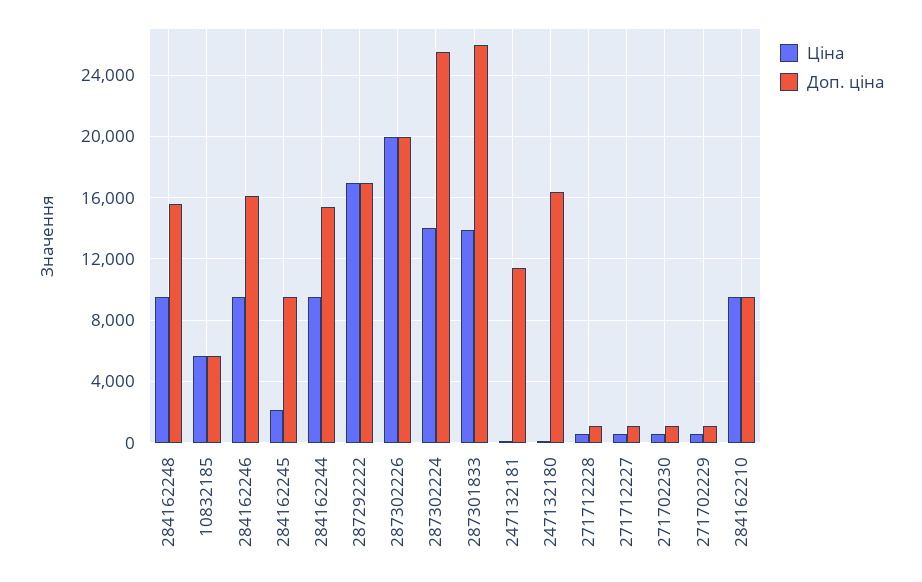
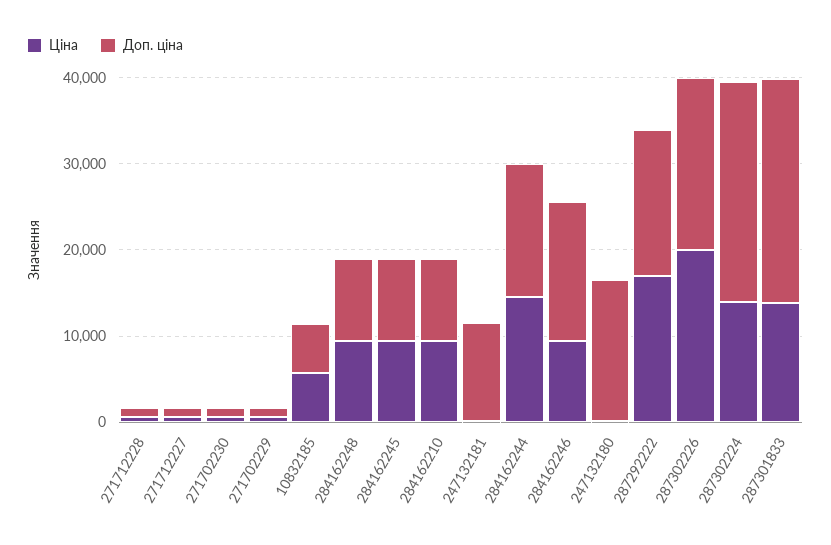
  {
    "Ціна": {
      "284162248": 9500,
      "10832185": 5500,
      "284162246": 9500,
-     "284162245": 2000,
+     "284162245": 10000,
-     "284162244": 9500,
+     "284162244": 14000,
      "287292222": 17000,
      "287302226": 20000,
      "287302224": 14000,
      "287301833": 14000,
      "247132181": 0,
      "247132180": 0,
      "271712228": 500,
      "271712227": 500,
      "271702230": 500,
      "271702229": 500,
      "284162210": 9500
    },
    "Доп. ціна": {
-     "284162248": 15500,
+     "284162248": 10000,
      "10832185": 5500,
      "284162246": 16000,
      "284162245": 9500,
      "284162244": 15500,
      "287292222": 17000,
      "287302226": 20000,
      "287302224": 25500,
      "287301833": 26000,
      "247132181": 11500,
      "247132180": 16500,
      "271712228": 1000,
      "271712227": 1000,
      "271702230": 1000,
      "271702229": 1000,
      "284162210": 9500
    }
  }

